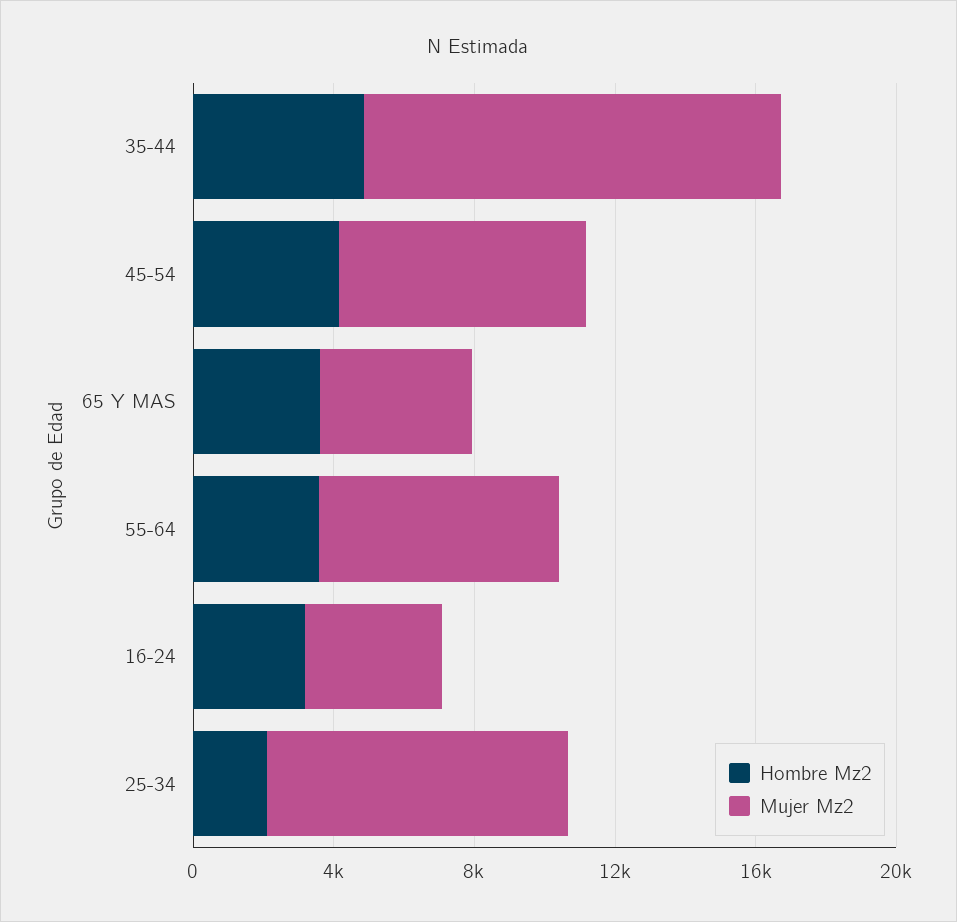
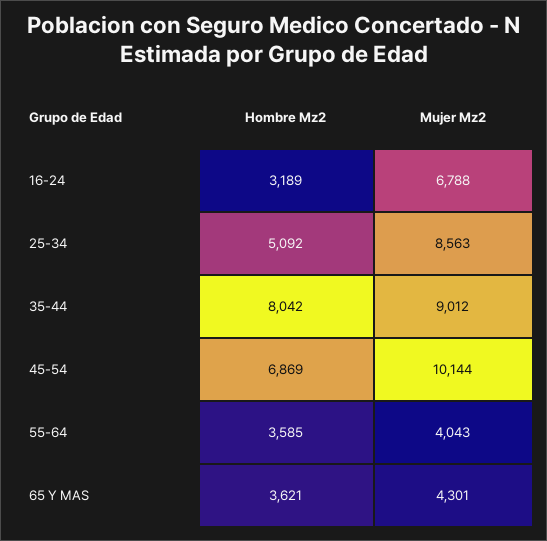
  {
    "Hombre Mz2": {
-     "35-44": 5000,
+     "35-44": 8042,
-     "45-54": 4000,
+     "45-54": 6869,
      "65 Y MAS": 3621,
      "55-64": 3585,
      "16-24": 3189,
-     "25-34": 2000
+     "25-34": 5092
    },
    "Mujer Mz2": {
-     "35-44": 12000,
+     "35-44": 9012,
-     "45-54": 7000,
+     "45-54": 10144,
      "65 Y MAS": 4301,
-     "55-64": 7000,
+     "55-64": 4043,
-     "16-24": 4000,
+     "16-24": 6788,
      "25-34": 8563
    }
  }

